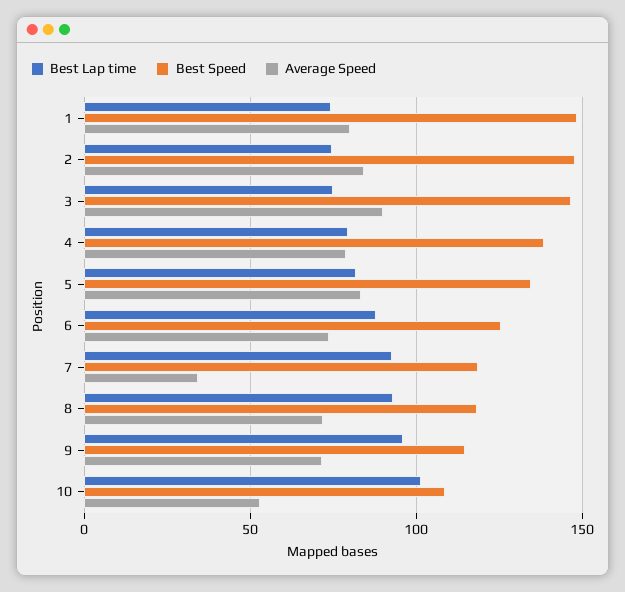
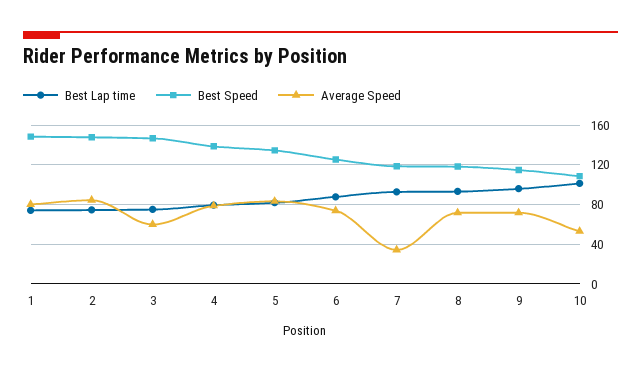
  {
    "Best Lap time": {
      "1": 75,
      "2": 75,
      "3": 75,
      "4": 80,
      "5": 80,
      "6": 90,
      "7": 95,
      "8": 95,
      "9": 95,
      "10": 100
    },
    "Best Speed": {
      "1": 150,
      "2": 150,
      "3": 145,
      "4": 140,
      "5": 135,
      "6": 125,
      "7": 120,
      "8": 120,
      "9": 115,
      "10": 110
    },
    "Average Speed": {
      "1": 80,
      "2": 85,
-     "3": 90,
+     "3": 60,
      "4": 80,
      "5": 85,
      "6": 75,
      "7": 35,
      "8": 70,
      "9": 70,
      "10": 55
    }
  }

